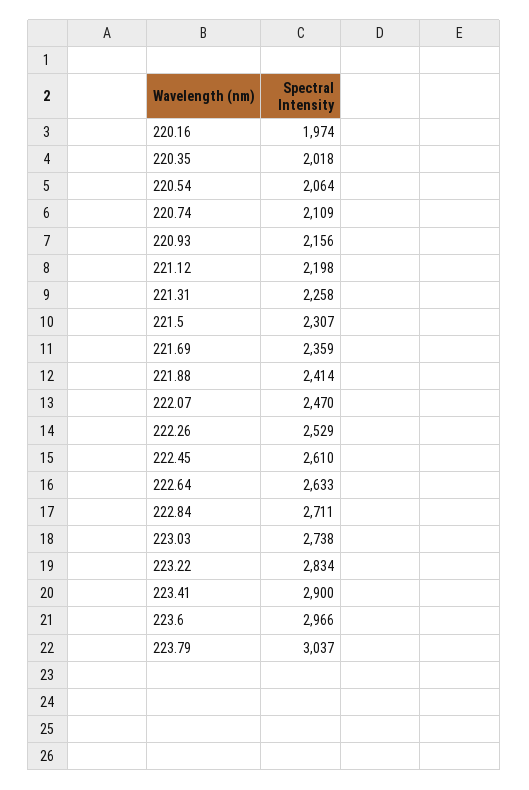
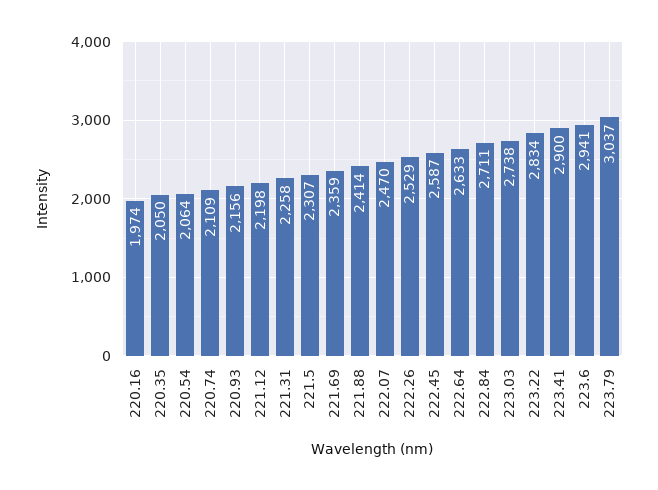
  {
    "220.16": 1974,
-   "220.35": 2018,
+   "220.35": 2050,
    "220.54": 2064,
    "220.74": 2109,
    "220.93": 2156,
    "221.12": 2198,
    "221.31": 2258,
    "221.5": 2307,
    "221.69": 2359,
    "221.88": 2414,
    "222.07": 2470,
    "222.26": 2529,
-   "222.45": 2610,
+   "222.45": 2587,
    "222.64": 2633,
    "222.84": 2711,
    "223.03": 2738,
    "223.22": 2834,
    "223.41": 2900,
-   "223.6": 2966,
+   "223.6": 2941,
    "223.79": 3037
  }

